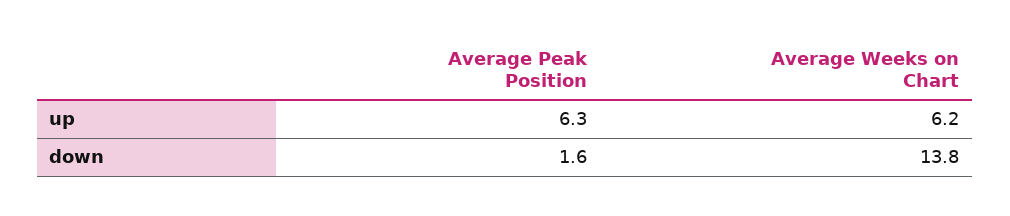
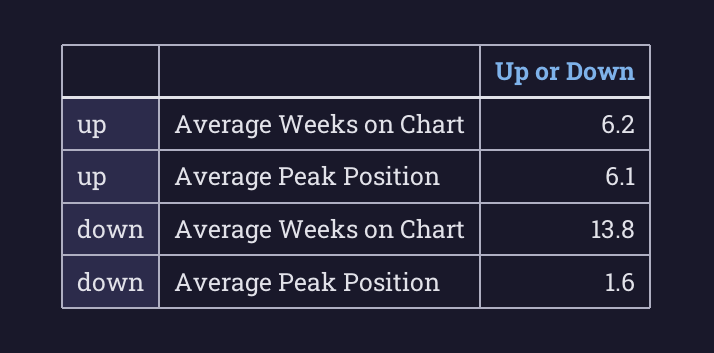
  {
    "Average Peak Position": {
-     "up": 6.3,
+     "up": 6.1,
      "down": 1.6
    },
    "Average Weeks on Chart": {
      "up": 6.2,
      "down": 13.8
    }
  }

